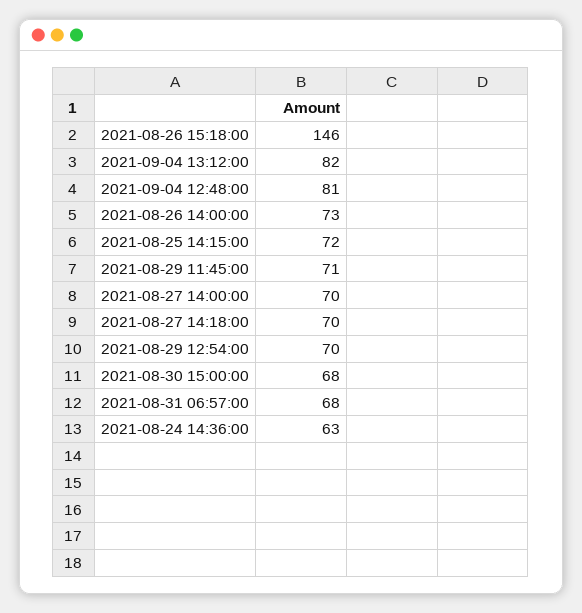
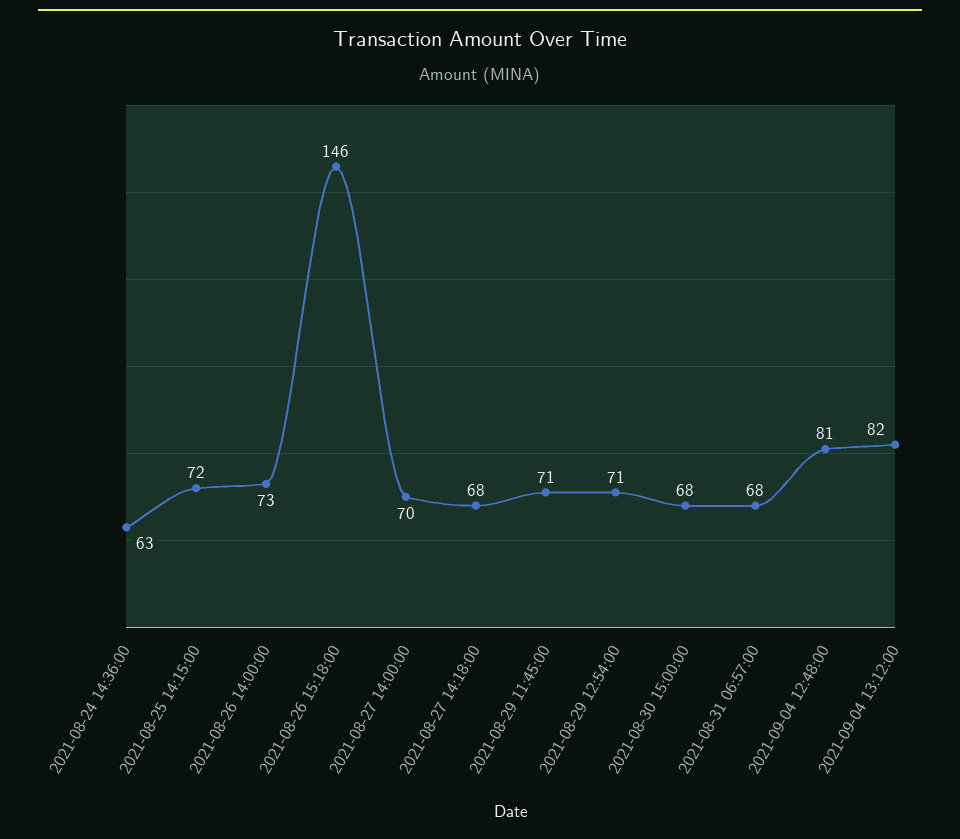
  {
    "2021-08-26 15:18:00": 146,
    "2021-09-04 13:12:00": 82,
    "2021-09-04 12:48:00": 81,
    "2021-08-26 14:00:00": 73,
    "2021-08-25 14:15:00": 72,
    "2021-08-29 11:45:00": 71,
    "2021-08-27 14:00:00": 70,
-   "2021-08-27 14:18:00": 70,
+   "2021-08-27 14:18:00": 68,
-   "2021-08-29 12:54:00": 70,
+   "2021-08-29 12:54:00": 71,
    "2021-08-30 15:00:00": 68,
    "2021-08-31 06:57:00": 68,
    "2021-08-24 14:36:00": 63
  }

